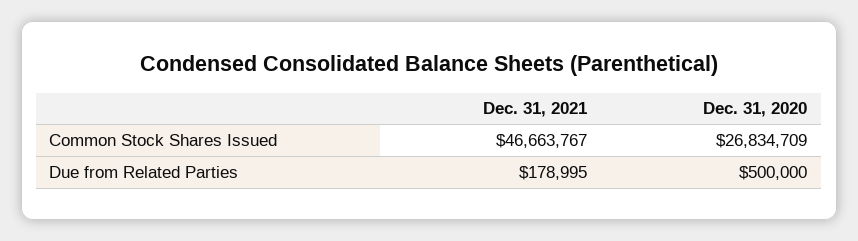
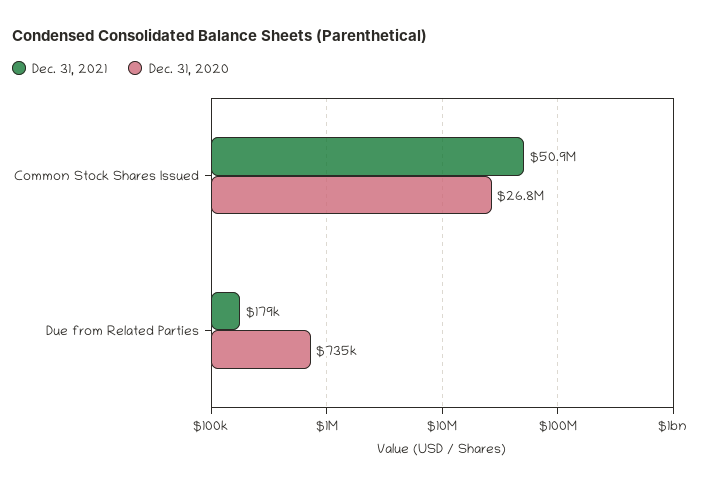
  {
    "Dec. 31, 2021": {
-     "Common Stock Shares Issued": 46663767,
+     "Common Stock Shares Issued": 50900000,
      "Due from Related Parties": 178995
    },
    "Dec. 31, 2020": {
      "Common Stock Shares Issued": 26834709,
-     "Due from Related Parties": 500000
+     "Due from Related Parties": 735000
    }
  }

